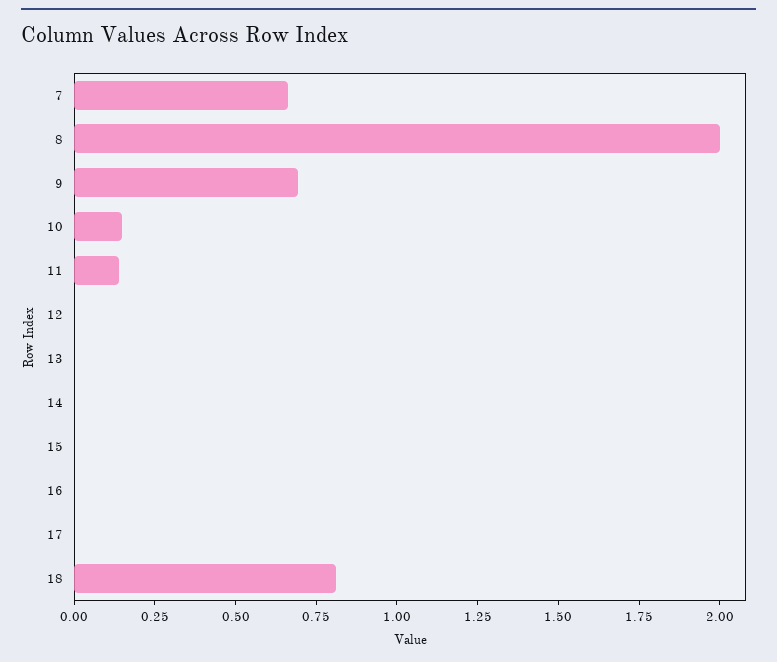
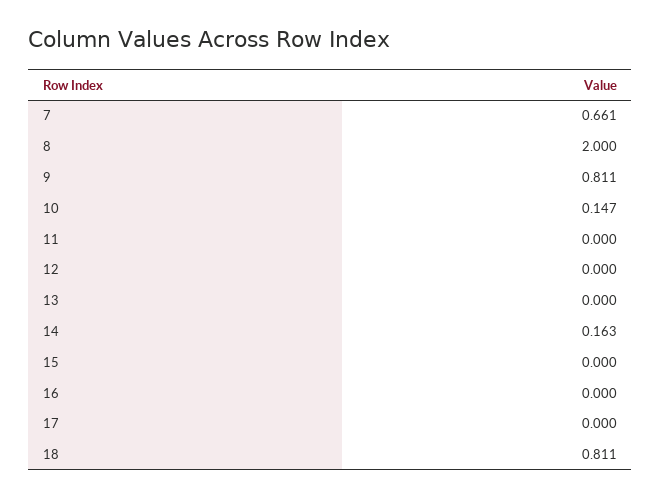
  {
    "7": 0.661,
    "8": 2,
-   "9": 0.7,
+   "9": 0.811,
    "10": 0.147,
-   "11": 0.15,
+   "11": 0,
    "12": 0,
    "13": 0,
-   "14": 0,
+   "14": 0.163,
    "15": 0,
    "16": 0,
    "17": 0,
    "18": 0.811
  }

